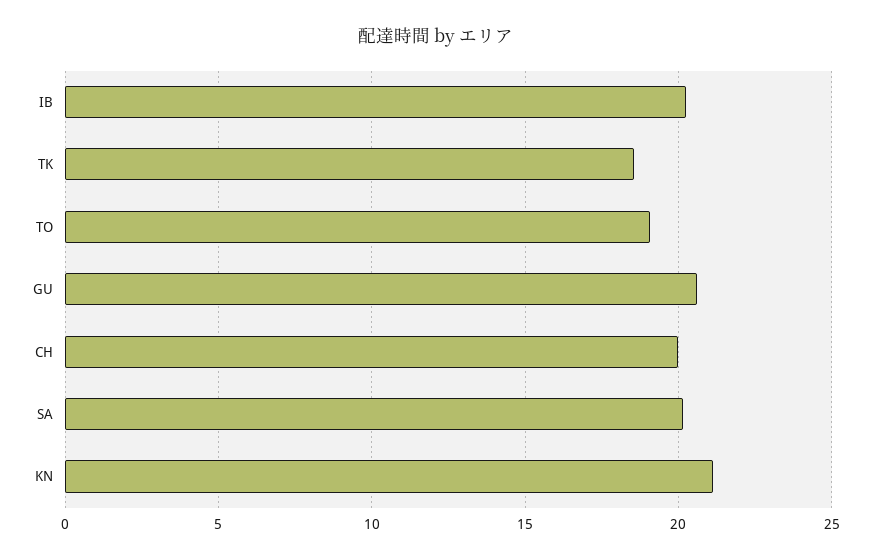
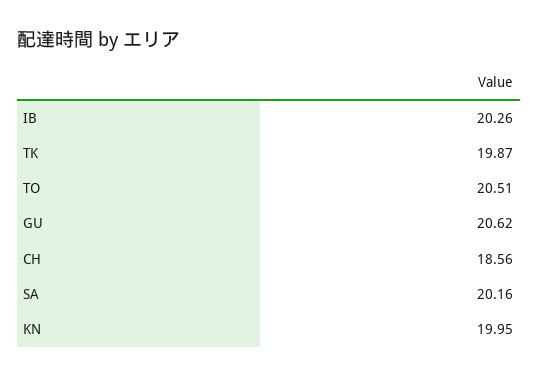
  {
    "IB": 20.26,
-   "TK": 18.5,
+   "TK": 19.87,
-   "TO": 19,
+   "TO": 20.51,
    "GU": 20.62,
-   "CH": 20,
+   "CH": 18.56,
    "SA": 20.16,
-   "KN": 21
+   "KN": 19.95
  }

